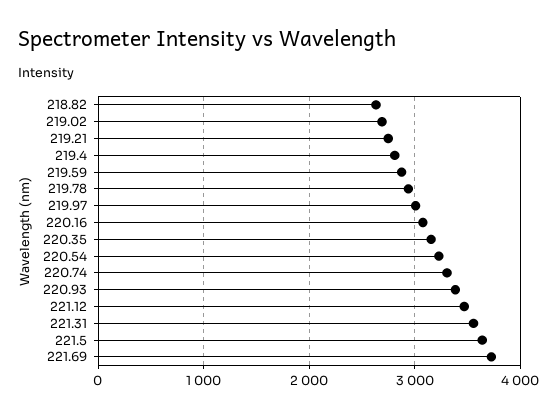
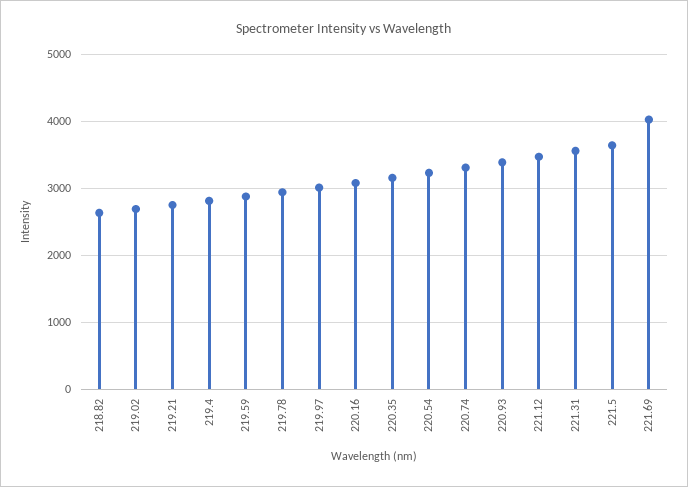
  {
    "218.82": 2600,
    "219.02": 2700,
    "219.21": 2700,
    "219.4": 2800,
    "219.59": 2900,
    "219.78": 2900,
    "219.97": 3000,
    "220.16": 3100,
    "220.35": 3200,
    "220.54": 3200,
    "220.74": 3300,
    "220.93": 3400,
    "221.12": 3500,
    "221.31": 3600,
    "221.5": 3600,
-   "221.69": 3700
+   "221.69": 4000
  }

